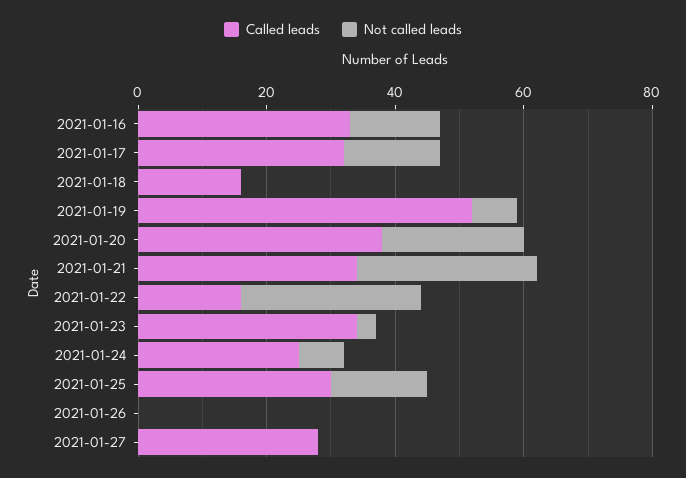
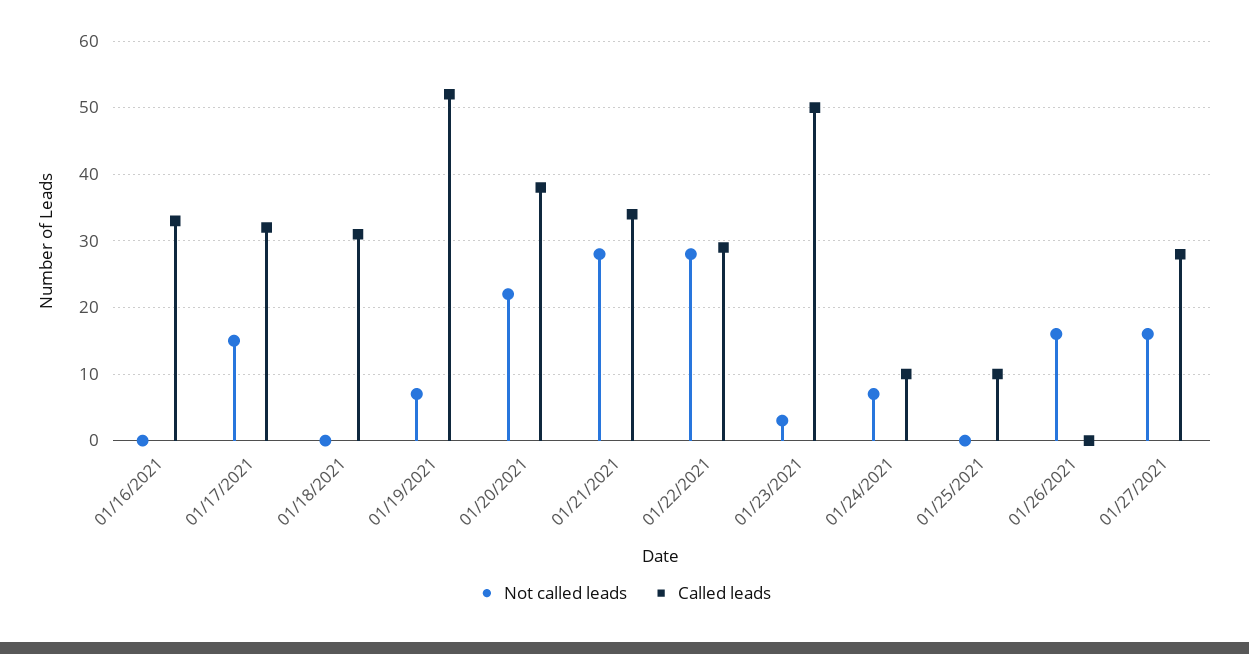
  {
    "Called leads": {
      "2021-01-16": 33,
      "2021-01-17": 32,
-     "2021-01-18": 15,
+     "2021-01-18": 31,
      "2021-01-19": 52,
      "2021-01-20": 38,
      "2021-01-21": 34,
-     "2021-01-22": 15,
+     "2021-01-22": 29,
-     "2021-01-23": 35,
+     "2021-01-23": 50,
-     "2021-01-24": 25,
+     "2021-01-24": 10,
-     "2021-01-25": 30,
+     "2021-01-25": 10,
      "2021-01-26": 0,
      "2021-01-27": 28
    },
    "Not called leads": {
-     "2021-01-16": 15,
+     "2021-01-16": 0,
      "2021-01-17": 15,
      "2021-01-18": 0,
      "2021-01-19": 7,
      "2021-01-20": 22,
      "2021-01-21": 28,
      "2021-01-22": 28,
      "2021-01-23": 3,
      "2021-01-24": 7,
-     "2021-01-25": 15,
+     "2021-01-25": 0,
-     "2021-01-26": 0,
+     "2021-01-26": 16,
-     "2021-01-27": 0
+     "2021-01-27": 16
    }
  }

